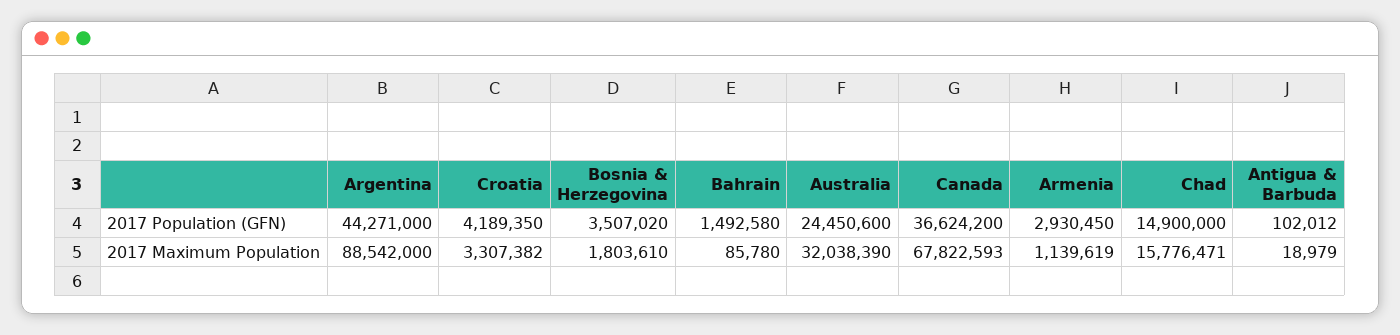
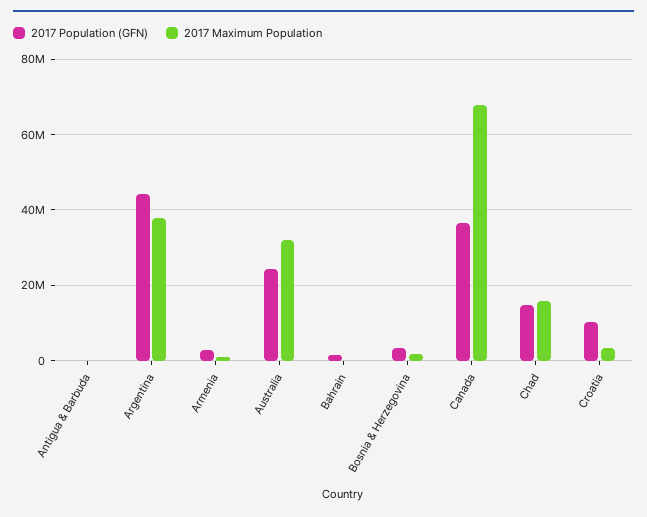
  {
    "2017 Population (GFN)": {
      "Argentina": 44271000,
-     "Croatia": 4189350,
+     "Croatia": 10000000,
      "Bosnia & Herzegovina": 3507020,
      "Bahrain": 1492580,
      "Australia": 24450600,
      "Canada": 36624200,
      "Armenia": 2930450,
      "Chad": 14900000,
      "Antigua & Barbuda": 102012
    },
    "2017 Maximum Population": {
-     "Argentina": 88542000,
+     "Argentina": 38000000,
      "Croatia": 3307382,
      "Bosnia & Herzegovina": 1803610,
      "Bahrain": 85780,
      "Australia": 32038390,
      "Canada": 67822593,
      "Armenia": 1139619,
      "Chad": 15776471,
      "Antigua & Barbuda": 18979
    }
  }

